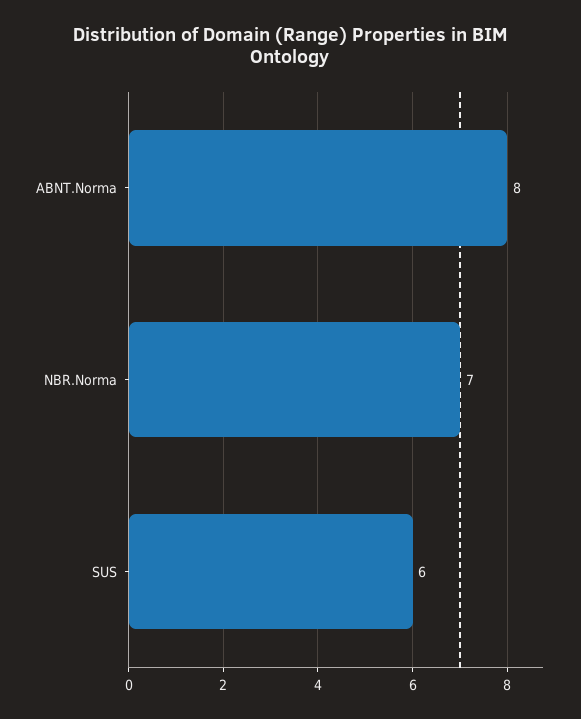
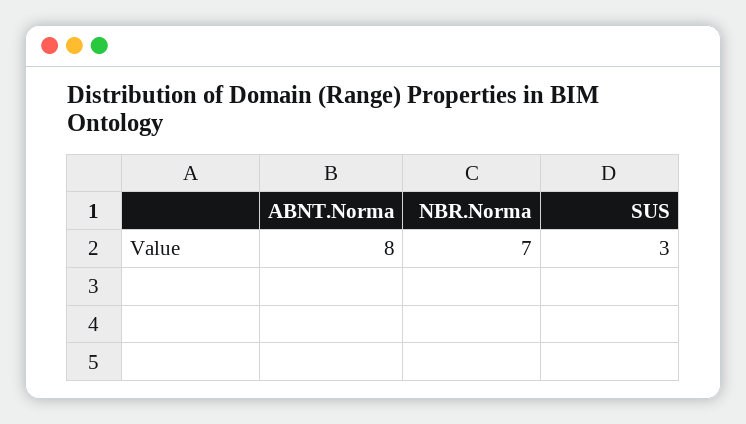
  {
    "ABNT.Norma": 8,
    "NBR.Norma": 7,
-   "SUS": 6
+   "SUS": 3
  }

